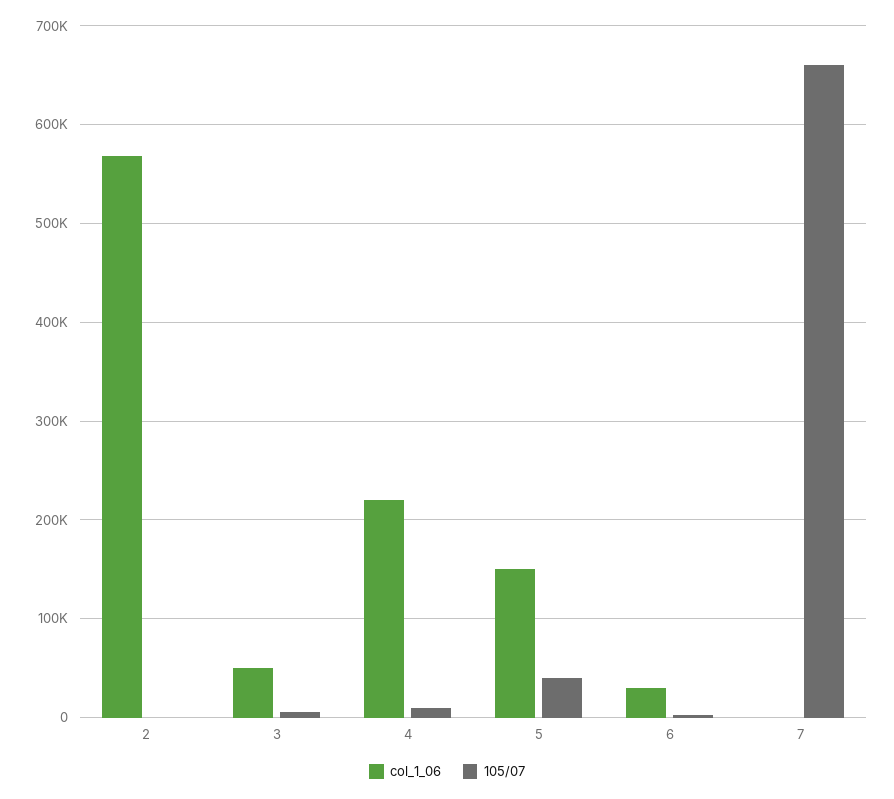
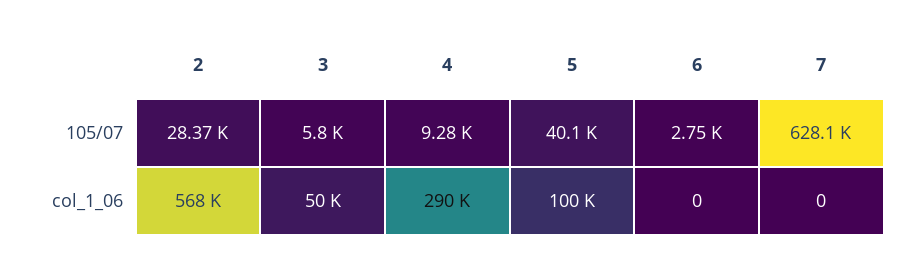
  {
    "col_1_06": {
      "2": 568000,
      "3": 50000,
-     "4": 220000,
+     "4": 290000,
-     "5": 150000,
+     "5": 100000,
-     "6": 30000,
+     "6": 0,
      "7": 0
    },
    "105/07": {
-     "2": 0,
+     "2": 28370,
      "3": 5800,
      "4": 9280,
      "5": 40100,
      "6": 2750,
-     "7": 660000
+     "7": 628100
    }
  }

